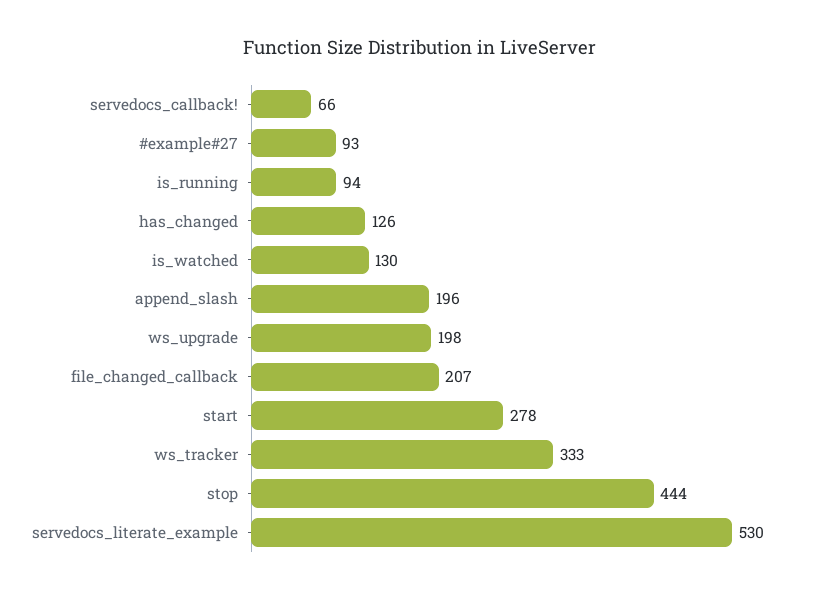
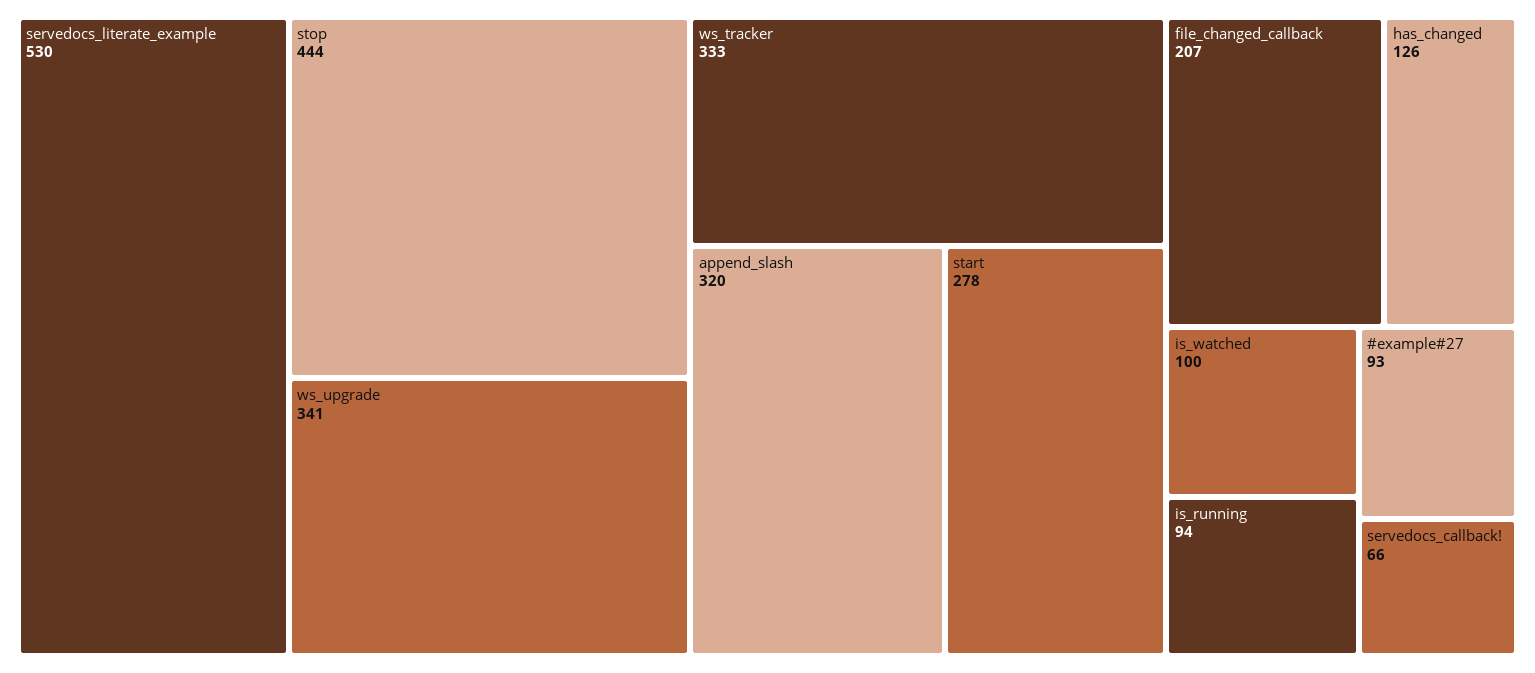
  {
    "servedocs_callback!": 66,
    "#example#27": 93,
    "is_running": 94,
    "has_changed": 126,
-   "is_watched": 130,
+   "is_watched": 100,
-   "append_slash": 196,
+   "append_slash": 320,
-   "ws_upgrade": 198,
+   "ws_upgrade": 341,
    "file_changed_callback": 207,
    "start": 278,
    "ws_tracker": 333,
    "stop": 444,
    "servedocs_literate_example": 530
  }

